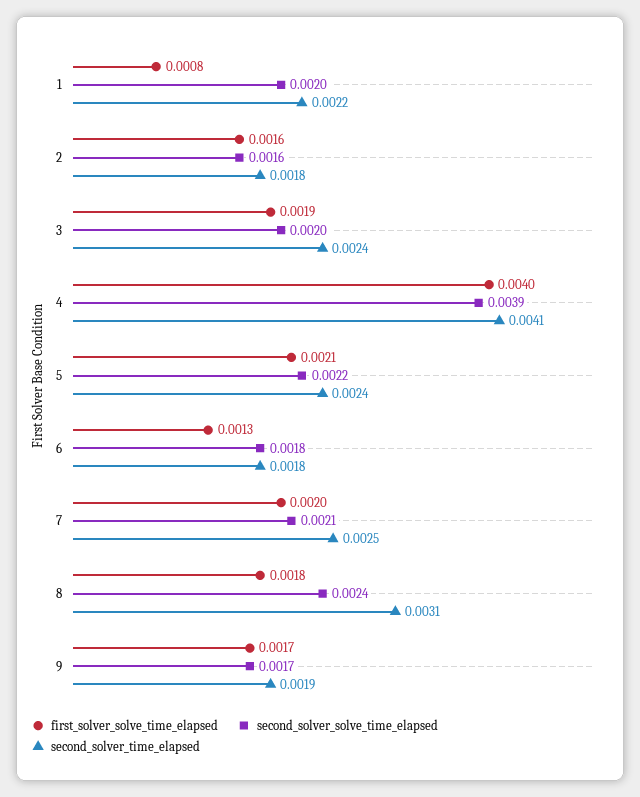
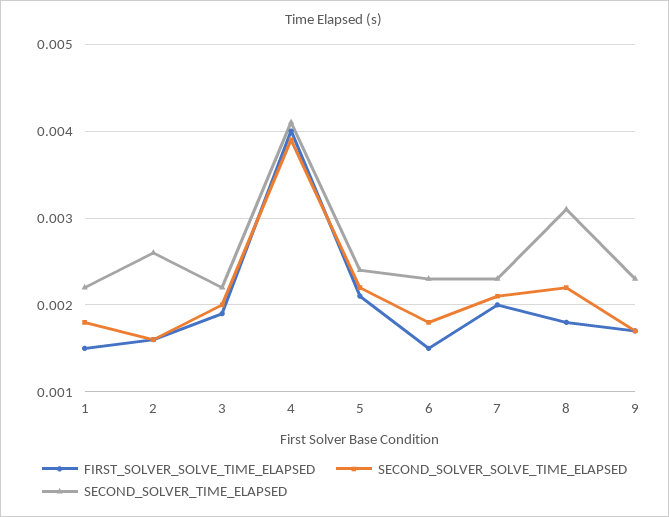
  {
    "first_solver_solve_time_elapsed": {
-     "1": 0.0008,
+     "1": 0.0015,
      "2": 0.0016,
      "3": 0.0019,
      "4": 0.004,
      "5": 0.0021,
-     "6": 0.0013,
+     "6": 0.0015,
      "7": 0.002,
      "8": 0.0018,
      "9": 0.0017
    },
    "second_solver_solve_time_elapsed": {
-     "1": 0.002,
+     "1": 0.0018,
      "2": 0.0016,
      "3": 0.002,
      "4": 0.0039,
      "5": 0.0022,
      "6": 0.0018,
      "7": 0.0021,
-     "8": 0.0024,
+     "8": 0.0022,
      "9": 0.0017
    },
    "second_solver_time_elapsed": {
      "1": 0.0022,
-     "2": 0.0018,
+     "2": 0.0026,
-     "3": 0.0024,
+     "3": 0.0022,
      "4": 0.0041,
      "5": 0.0024,
-     "6": 0.0018,
+     "6": 0.0023,
-     "7": 0.0025,
+     "7": 0.0023,
      "8": 0.0031,
-     "9": 0.0019
+     "9": 0.0023
    }
  }

